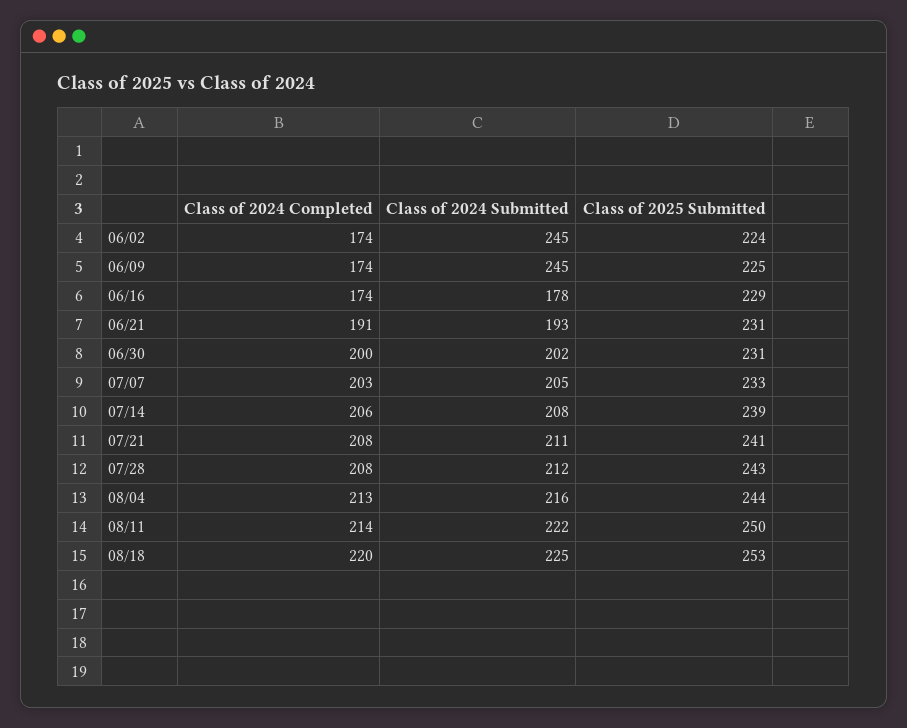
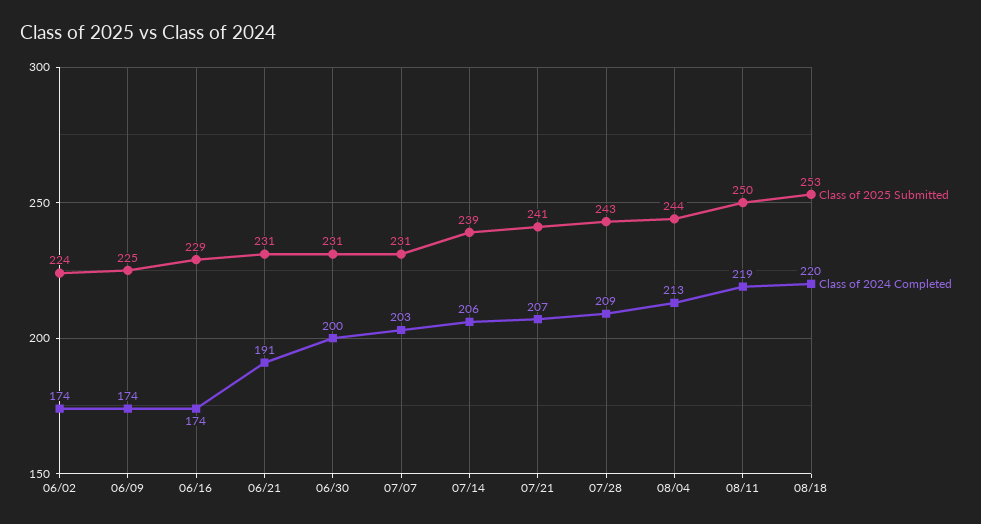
  {
    "Class of 2024 Completed": {
      "06/02": 174,
      "06/09": 174,
      "06/16": 174,
      "06/21": 191,
      "06/30": 200,
      "07/07": 203,
      "07/14": 206,
-     "07/21": 208,
+     "07/21": 207,
-     "07/28": 208,
+     "07/28": 209,
      "08/04": 213,
-     "08/11": 214,
+     "08/11": 219,
      "08/18": 220
    },
-   "Class of 2024 Submitted": {
-     "06/02": 245,
-     "06/09": 245,
-     "06/16": 178,
-     "06/21": 193,
-     "06/30": 202,
-     "07/07": 205,
-     "07/14": 208,
-     "07/21": 211,
-     "07/28": 212,
-     "08/04": 216,
-     "08/11": 222,
-     "08/18": 225
-   },
    "Class of 2025 Submitted": {
      "06/02": 224,
      "06/09": 225,
      "06/16": 229,
      "06/21": 231,
      "06/30": 231,
-     "07/07": 233,
+     "07/07": 231,
      "07/14": 239,
      "07/21": 241,
      "07/28": 243,
      "08/04": 244,
      "08/11": 250,
      "08/18": 253
    }
  }

